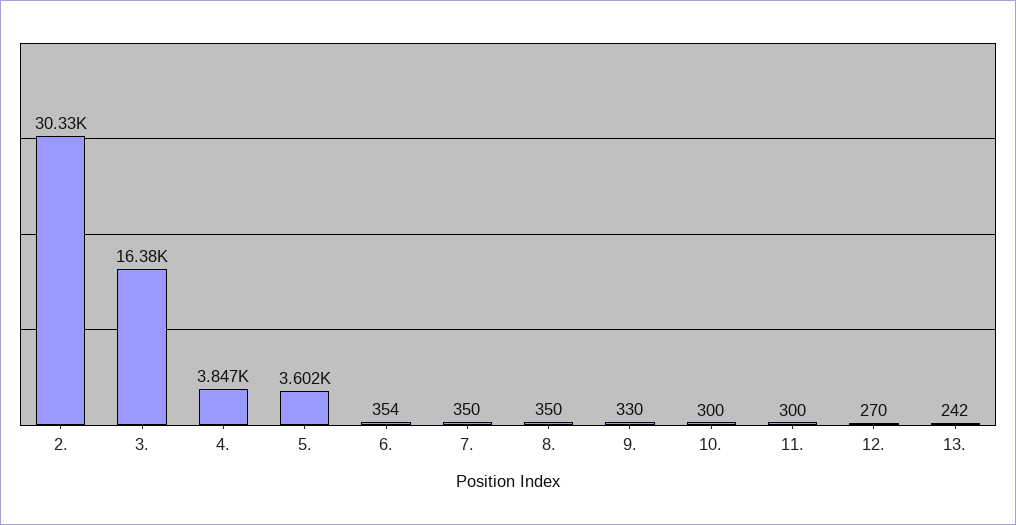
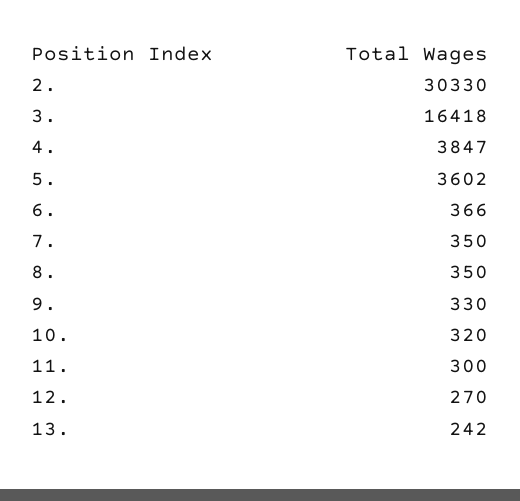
  {
    "2.": 30330,
-   "3.": 16380,
+   "3.": 16418,
    "4.": 3847,
    "5.": 3602,
-   "6.": 354,
+   "6.": 366,
    "7.": 350,
    "8.": 350,
    "9.": 330,
-   "10.": 300,
+   "10.": 320,
    "11.": 300,
    "12.": 270,
    "13.": 242
  }

